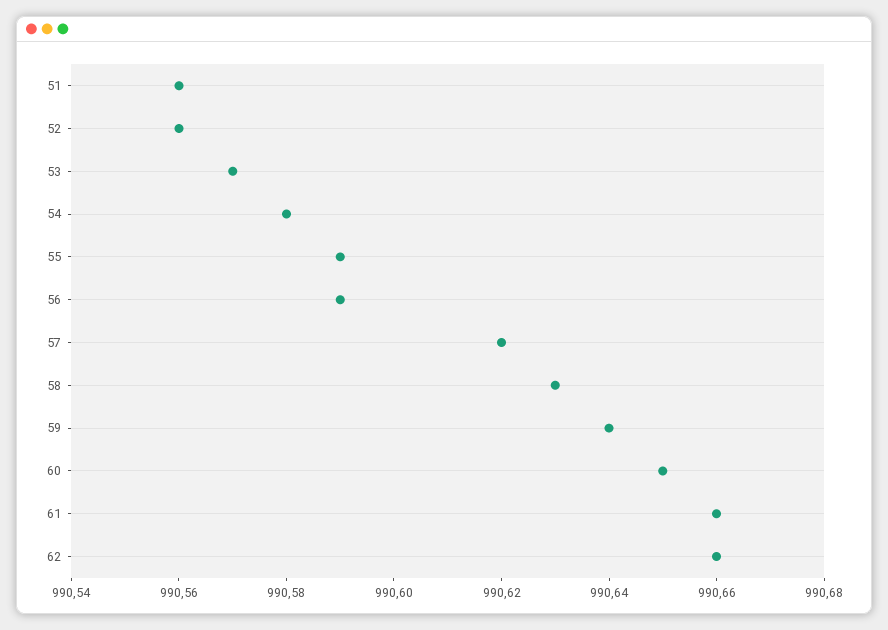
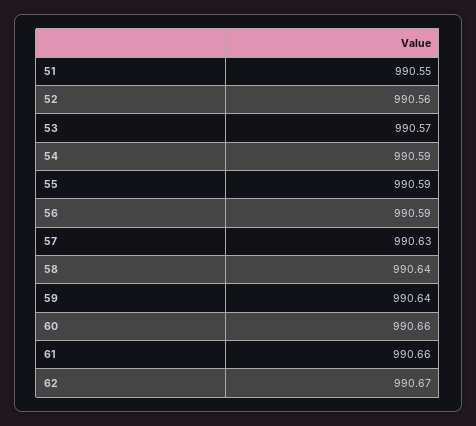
  {
-   "51": 990.56,
+   "51": 990.55,
    "52": 990.56,
    "53": 990.57,
-   "54": 990.58,
+   "54": 990.59,
    "55": 990.59,
    "56": 990.59,
-   "57": 990.62,
+   "57": 990.63,
-   "58": 990.63,
+   "58": 990.64,
    "59": 990.64,
-   "60": 990.65,
+   "60": 990.66,
    "61": 990.66,
-   "62": 990.66
+   "62": 990.67
  }

